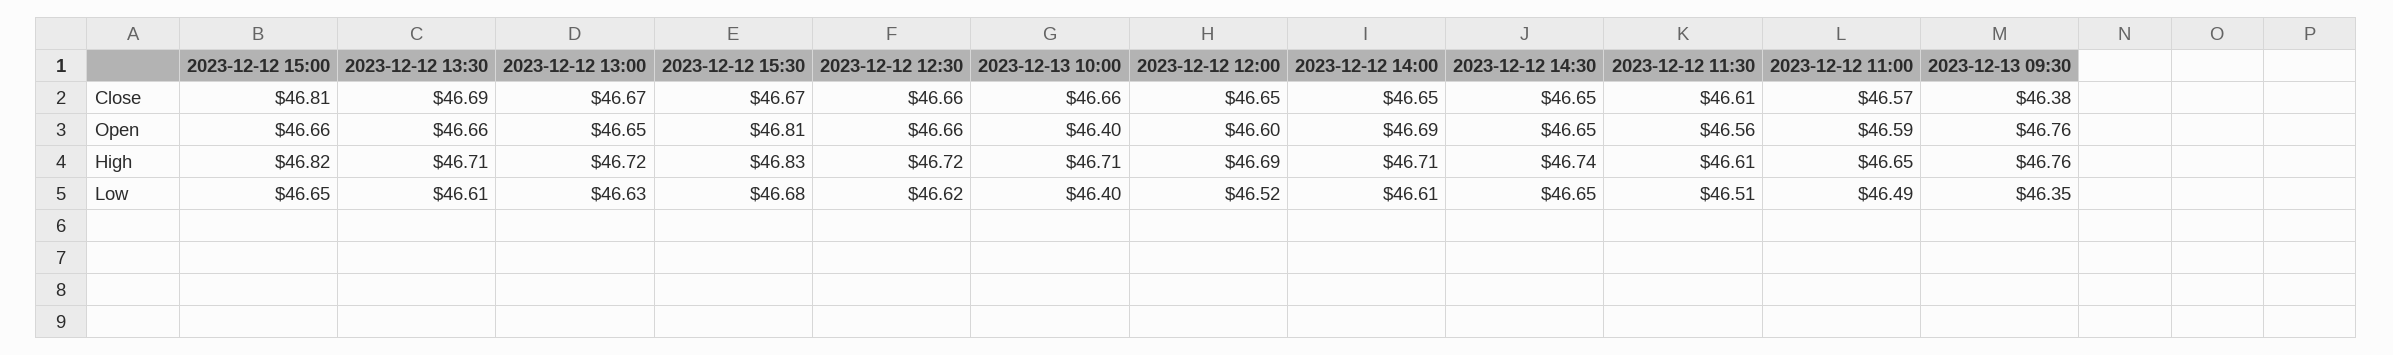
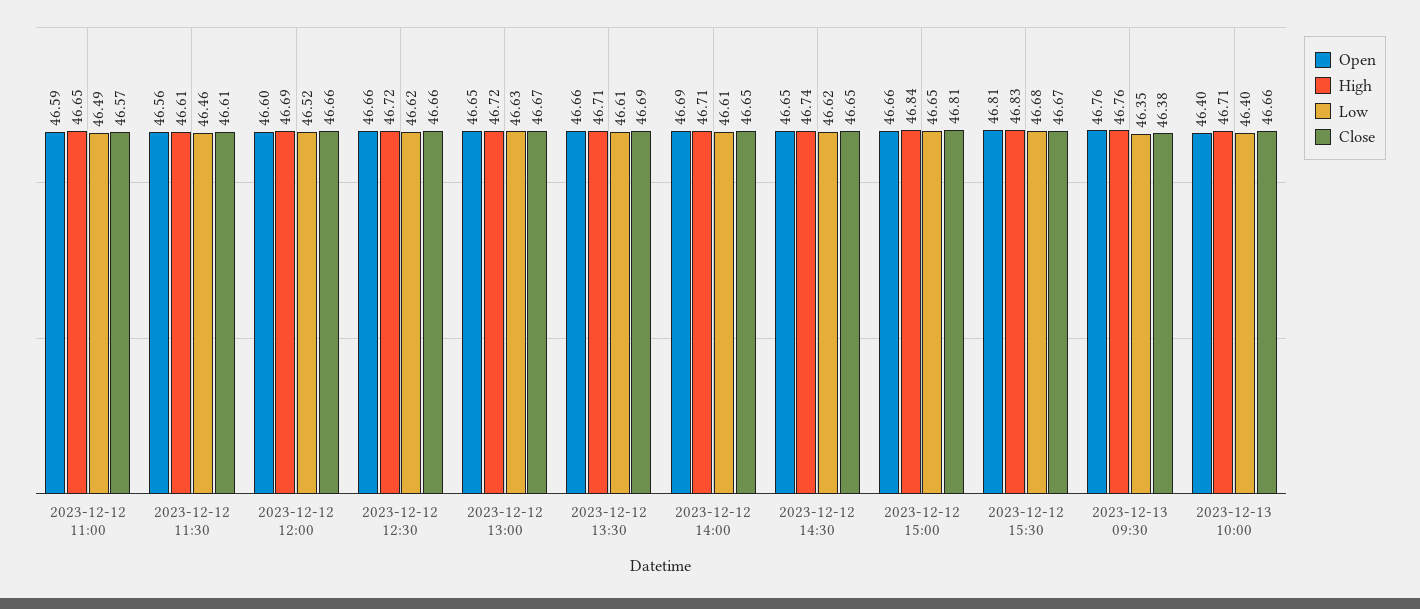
  {
    "Close": {
      "2023-12-12 15:00": 46.81,
      "2023-12-12 13:30": 46.69,
      "2023-12-12 13:00": 46.67,
      "2023-12-12 15:30": 46.67,
      "2023-12-12 12:30": 46.66,
      "2023-12-13 10:00": 46.66,
-     "2023-12-12 12:00": 46.65,
+     "2023-12-12 12:00": 46.66,
      "2023-12-12 14:00": 46.65,
      "2023-12-12 14:30": 46.65,
      "2023-12-12 11:30": 46.61,
      "2023-12-12 11:00": 46.57,
      "2023-12-13 09:30": 46.38
    },
    "Open": {
      "2023-12-12 15:00": 46.66,
      "2023-12-12 13:30": 46.66,
      "2023-12-12 13:00": 46.65,
      "2023-12-12 15:30": 46.81,
      "2023-12-12 12:30": 46.66,
      "2023-12-13 10:00": 46.4,
      "2023-12-12 12:00": 46.6,
      "2023-12-12 14:00": 46.69,
      "2023-12-12 14:30": 46.65,
      "2023-12-12 11:30": 46.56,
      "2023-12-12 11:00": 46.59,
      "2023-12-13 09:30": 46.76
    },
    "High": {
-     "2023-12-12 15:00": 46.82,
+     "2023-12-12 15:00": 46.84,
      "2023-12-12 13:30": 46.71,
      "2023-12-12 13:00": 46.72,
      "2023-12-12 15:30": 46.83,
      "2023-12-12 12:30": 46.72,
      "2023-12-13 10:00": 46.71,
      "2023-12-12 12:00": 46.69,
      "2023-12-12 14:00": 46.71,
      "2023-12-12 14:30": 46.74,
      "2023-12-12 11:30": 46.61,
      "2023-12-12 11:00": 46.65,
      "2023-12-13 09:30": 46.76
    },
    "Low": {
      "2023-12-12 15:00": 46.65,
      "2023-12-12 13:30": 46.61,
      "2023-12-12 13:00": 46.63,
      "2023-12-12 15:30": 46.68,
      "2023-12-12 12:30": 46.62,
      "2023-12-13 10:00": 46.4,
      "2023-12-12 12:00": 46.52,
      "2023-12-12 14:00": 46.61,
-     "2023-12-12 14:30": 46.65,
+     "2023-12-12 14:30": 46.62,
-     "2023-12-12 11:30": 46.51,
+     "2023-12-12 11:30": 46.46,
      "2023-12-12 11:00": 46.49,
      "2023-12-13 09:30": 46.35
    }
  }

